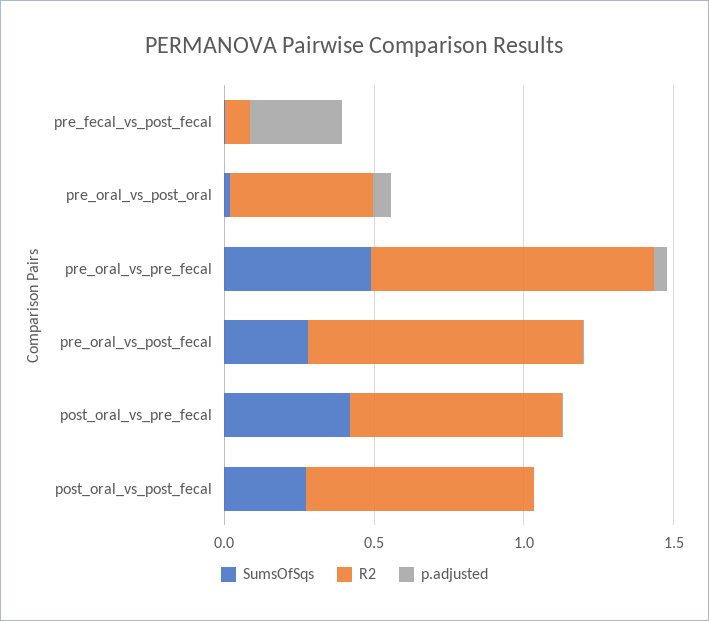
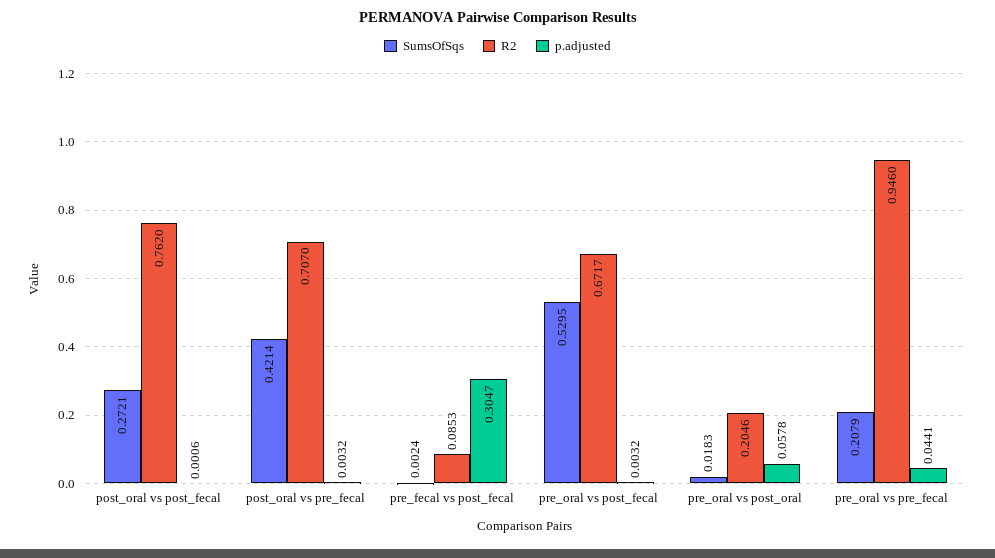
  {
    "SumsOfSqs": {
      "pre_fecal_vs_post_fecal": 0.0024,
      "pre_oral_vs_post_oral": 0.0183,
-     "pre_oral_vs_pre_fecal": 0.5,
+     "pre_oral_vs_pre_fecal": 0.2079,
-     "pre_oral_vs_post_fecal": 0.3,
+     "pre_oral_vs_post_fecal": 0.5295,
      "post_oral_vs_pre_fecal": 0.4214,
      "post_oral_vs_post_fecal": 0.2721
    },
    "R2": {
      "pre_fecal_vs_post_fecal": 0.0853,
-     "pre_oral_vs_post_oral": 0.5,
+     "pre_oral_vs_post_oral": 0.2046,
      "pre_oral_vs_pre_fecal": 0.946,
-     "pre_oral_vs_post_fecal": 0.9,
+     "pre_oral_vs_post_fecal": 0.6717,
      "post_oral_vs_pre_fecal": 0.707,
      "post_oral_vs_post_fecal": 0.762
    },
    "p.adjusted": {
      "pre_fecal_vs_post_fecal": 0.3047,
      "pre_oral_vs_post_oral": 0.0578,
      "pre_oral_vs_pre_fecal": 0.0441,
      "pre_oral_vs_post_fecal": 0.0032,
      "post_oral_vs_pre_fecal": 0.0032,
      "post_oral_vs_post_fecal": 0.0006
    }
  }

